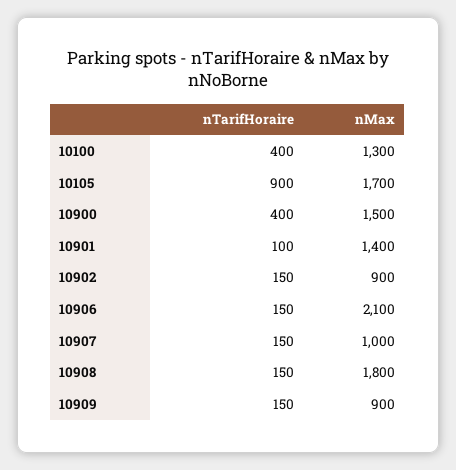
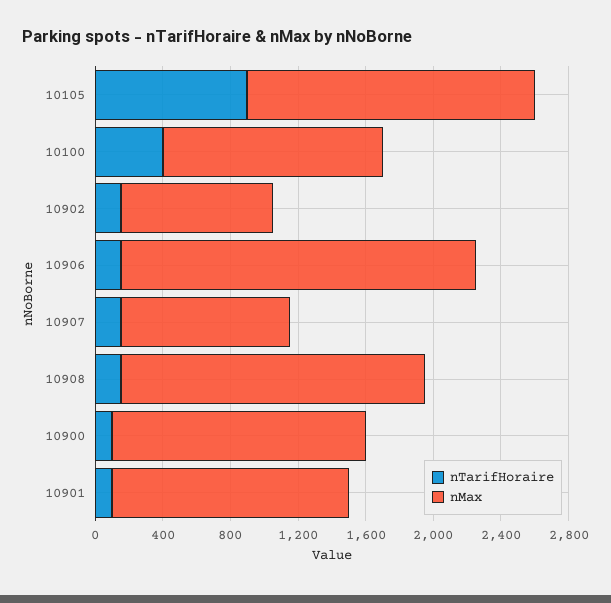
  {
    "nTarifHoraire": {
      "10100": 400,
      "10105": 900,
-     "10900": 400,
+     "10900": 100,
      "10901": 100,
      "10902": 150,
      "10906": 150,
      "10907": 150,
-     "10908": 150,
+     "10908": 150
-     "10909": 150
    },
    "nMax": {
      "10100": 1300,
      "10105": 1700,
      "10900": 1500,
      "10901": 1400,
      "10902": 900,
      "10906": 2100,
      "10907": 1000,
-     "10908": 1800,
+     "10908": 1800
-     "10909": 900
    }
  }

